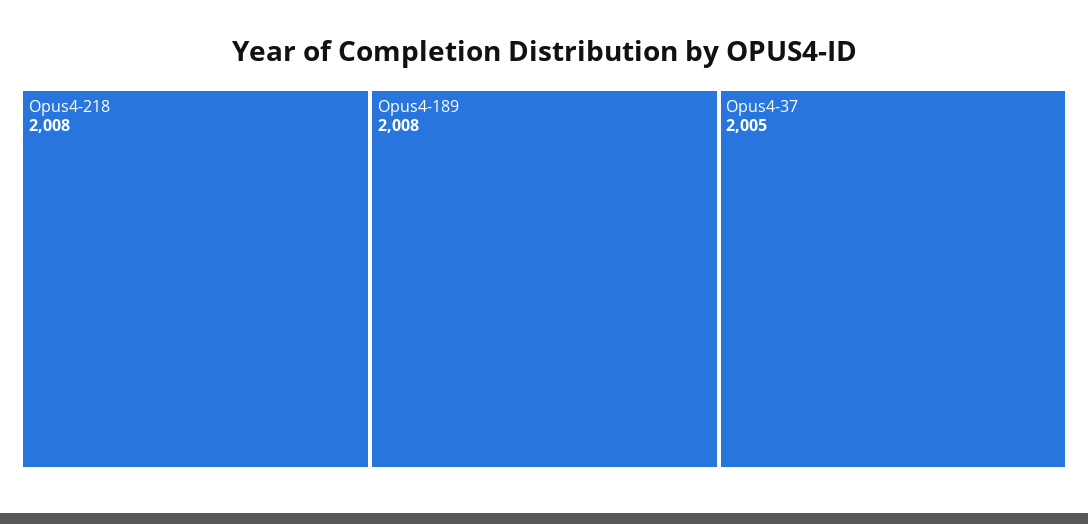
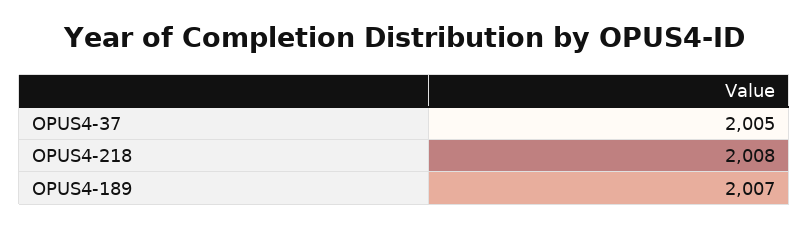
  {
    "Opus4-218": 2008,
-   "Opus4-189": 2008,
+   "Opus4-189": 2007,
    "Opus4-37": 2005
  }

